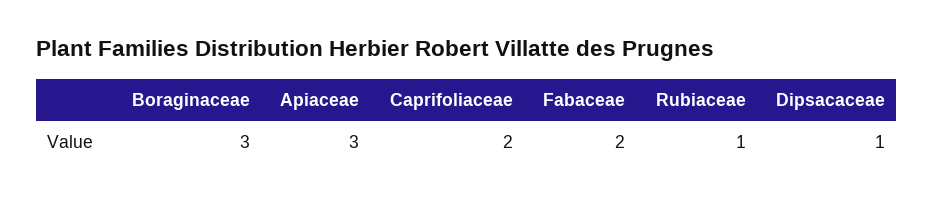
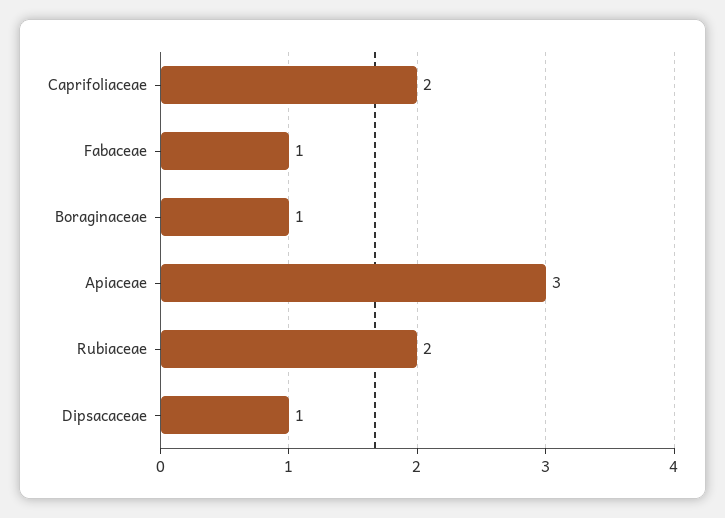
  {
-   "Boraginaceae": 3,
+   "Boraginaceae": 1,
    "Apiaceae": 3,
    "Caprifoliaceae": 2,
-   "Fabaceae": 2,
+   "Fabaceae": 1,
-   "Rubiaceae": 1,
+   "Rubiaceae": 2,
    "Dipsacaceae": 1
  }

